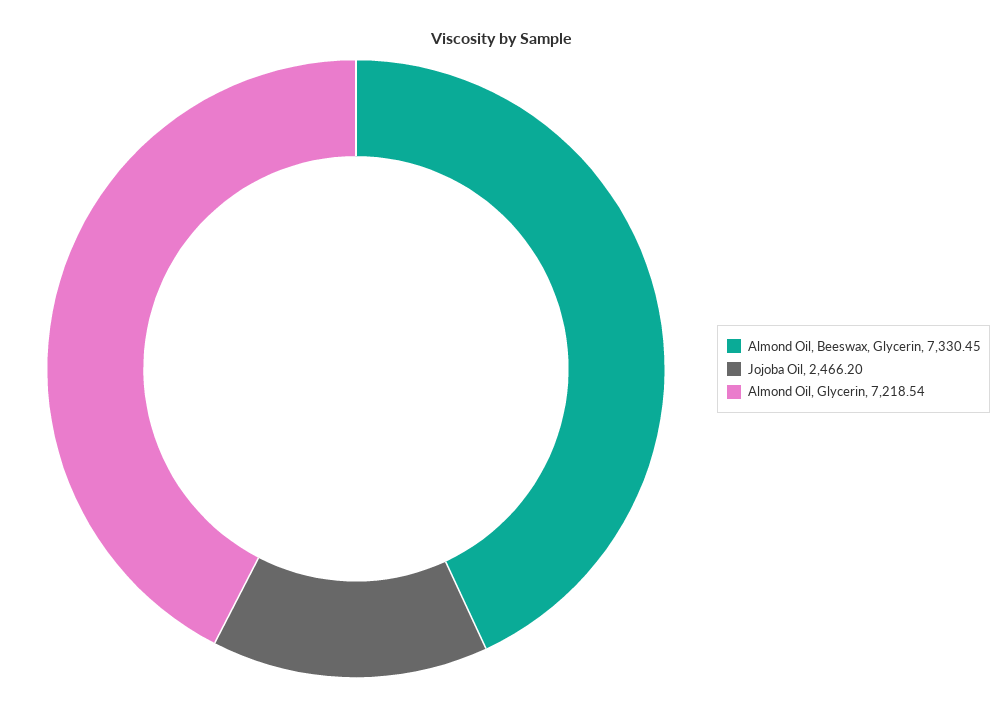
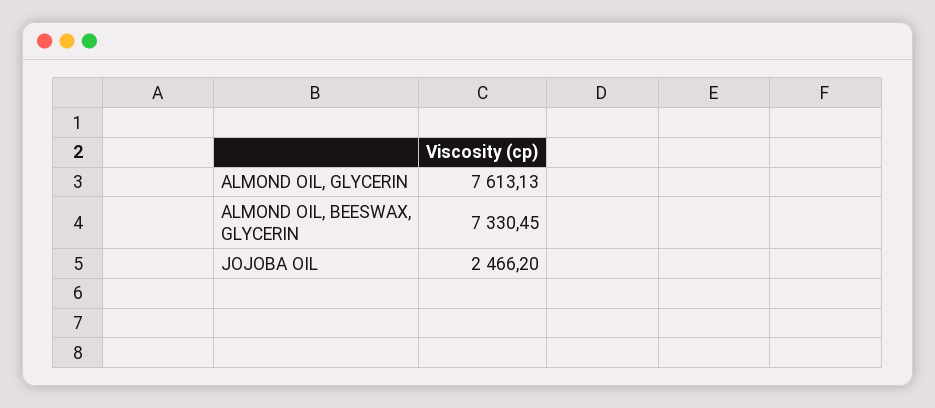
  {
    "Almond Oil, Beeswax, Glycerin": 7330.45,
    "Jojoba Oil": 2466.2,
-   "Almond Oil, Glycerin": 7218.54
+   "Almond Oil, Glycerin": 7613.13
  }

